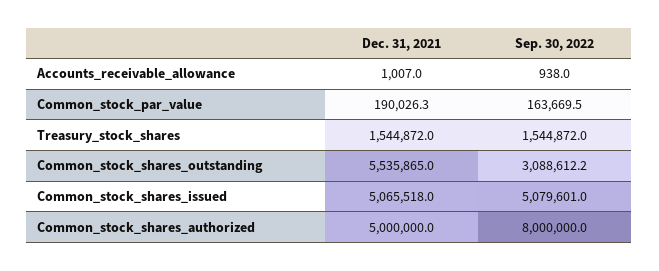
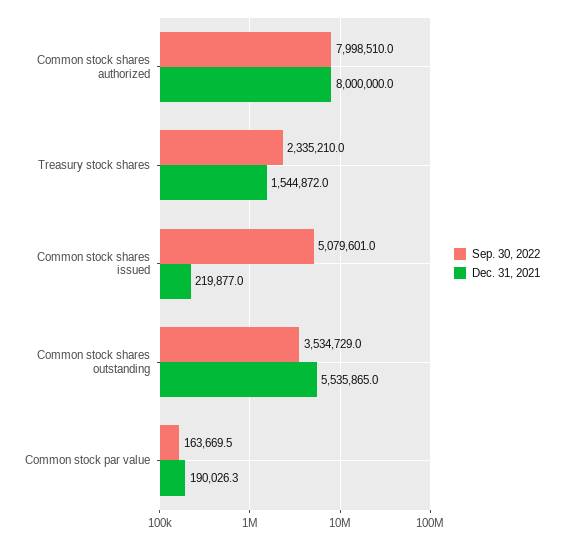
  {
    "Dec. 31, 2021": {
-     "Accounts_receivable_allowance": 1007,
      "Common_stock_par_value": 190026.3,
      "Treasury_stock_shares": 1544872,
      "Common_stock_shares_outstanding": 5535865,
-     "Common_stock_shares_issued": 5065518,
+     "Common_stock_shares_issued": 219877,
-     "Common_stock_shares_authorized": 5000000
+     "Common_stock_shares_authorized": 8000000
    },
    "Sep. 30, 2022": {
-     "Accounts_receivable_allowance": 938,
      "Common_stock_par_value": 163669.5,
-     "Treasury_stock_shares": 1544872,
+     "Treasury_stock_shares": 2335210,
-     "Common_stock_shares_outstanding": 3088612.2,
+     "Common_stock_shares_outstanding": 3534729,
      "Common_stock_shares_issued": 5079601,
-     "Common_stock_shares_authorized": 8000000
+     "Common_stock_shares_authorized": 7998510
    }
  }

